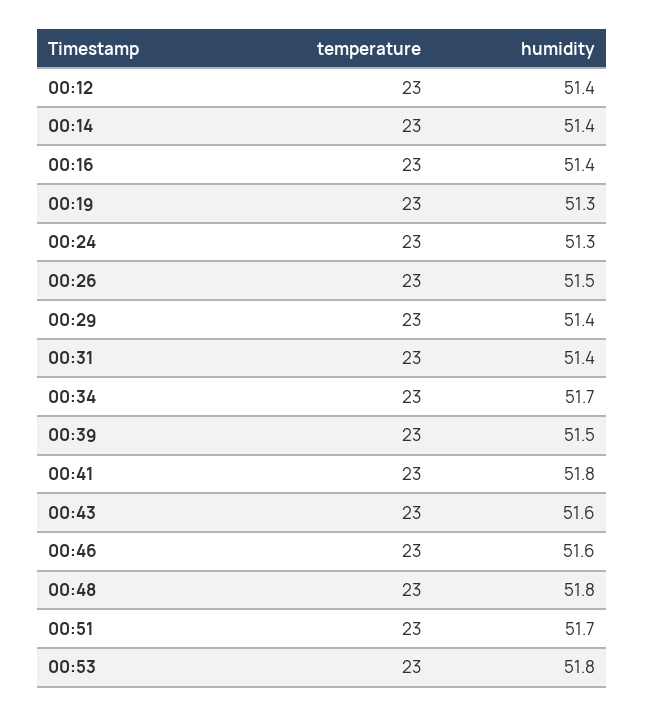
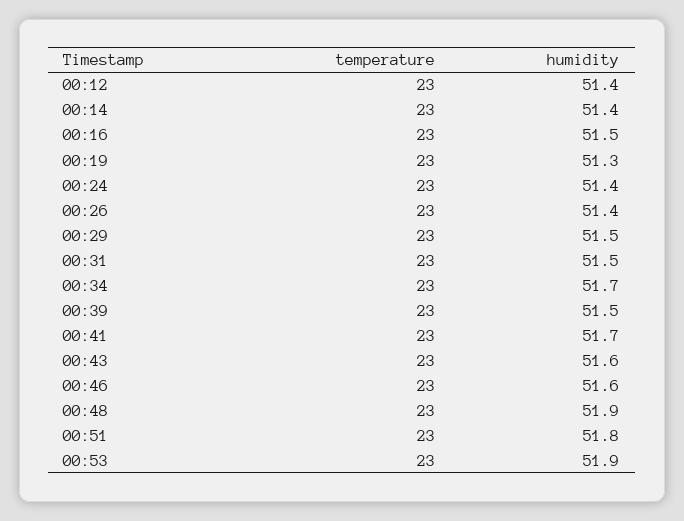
  {
    "temperature": {
      "00:12": 23,
      "00:14": 23,
      "00:16": 23,
      "00:19": 23,
      "00:24": 23,
      "00:26": 23,
      "00:29": 23,
      "00:31": 23,
      "00:34": 23,
      "00:39": 23,
      "00:41": 23,
      "00:43": 23,
      "00:46": 23,
      "00:48": 23,
      "00:51": 23,
      "00:53": 23
    },
    "humidity": {
      "00:12": 51.4,
      "00:14": 51.4,
-     "00:16": 51.4,
+     "00:16": 51.5,
      "00:19": 51.3,
-     "00:24": 51.3,
+     "00:24": 51.4,
-     "00:26": 51.5,
+     "00:26": 51.4,
-     "00:29": 51.4,
+     "00:29": 51.5,
-     "00:31": 51.4,
+     "00:31": 51.5,
      "00:34": 51.7,
      "00:39": 51.5,
-     "00:41": 51.8,
+     "00:41": 51.7,
      "00:43": 51.6,
      "00:46": 51.6,
-     "00:48": 51.8,
+     "00:48": 51.9,
-     "00:51": 51.7,
+     "00:51": 51.8,
-     "00:53": 51.8
+     "00:53": 51.9
    }
  }

